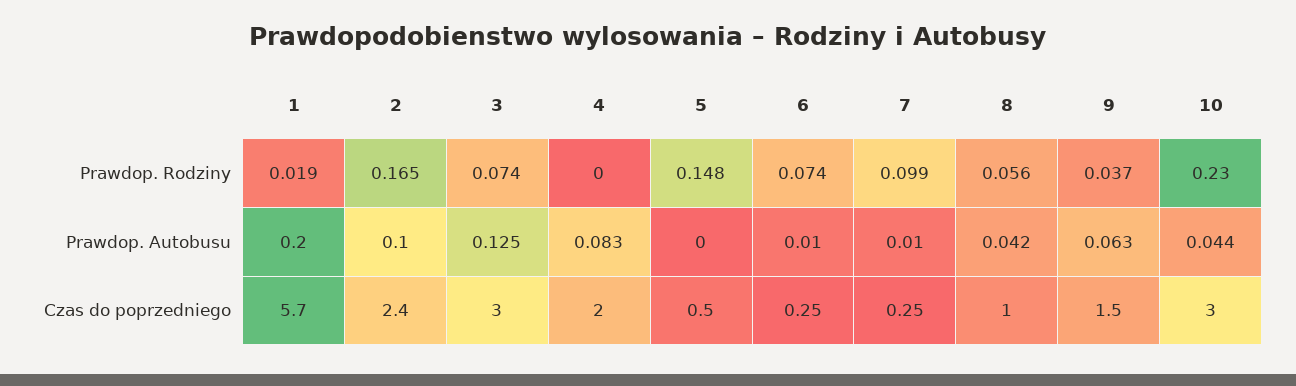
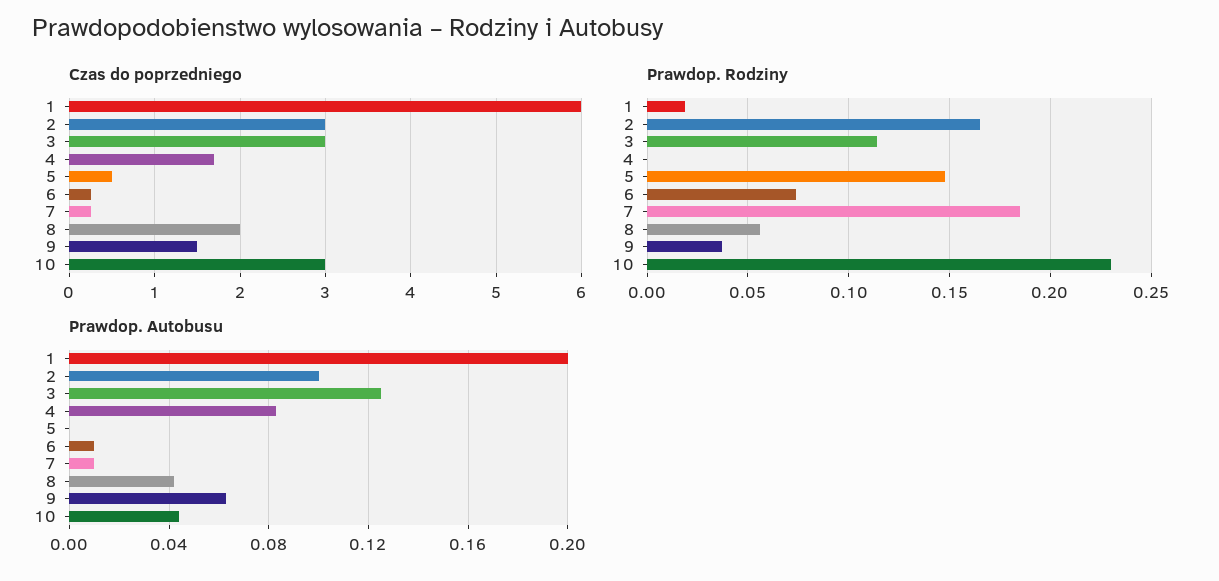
  {
    "Prawdop. Rodziny": {
      "1": 0.019,
      "2": 0.165,
-     "3": 0.074,
+     "3": 0.115,
      "4": 0,
      "5": 0.148,
      "6": 0.074,
-     "7": 0.099,
+     "7": 0.185,
      "8": 0.056,
      "9": 0.037,
      "10": 0.23
    },
    "Prawdop. Autobusu": {
      "1": 0.2,
      "2": 0.1,
      "3": 0.125,
      "4": 0.083,
      "5": 0,
      "6": 0.01,
      "7": 0.01,
      "8": 0.042,
      "9": 0.063,
      "10": 0.044
    },
    "Czas do poprzedniego": {
-     "1": 5.7,
+     "1": 6,
-     "2": 2.4,
+     "2": 3,
      "3": 3,
-     "4": 2,
+     "4": 1.7,
      "5": 0.5,
      "6": 0.25,
      "7": 0.25,
-     "8": 1,
+     "8": 2,
      "9": 1.5,
      "10": 3
    }
  }

